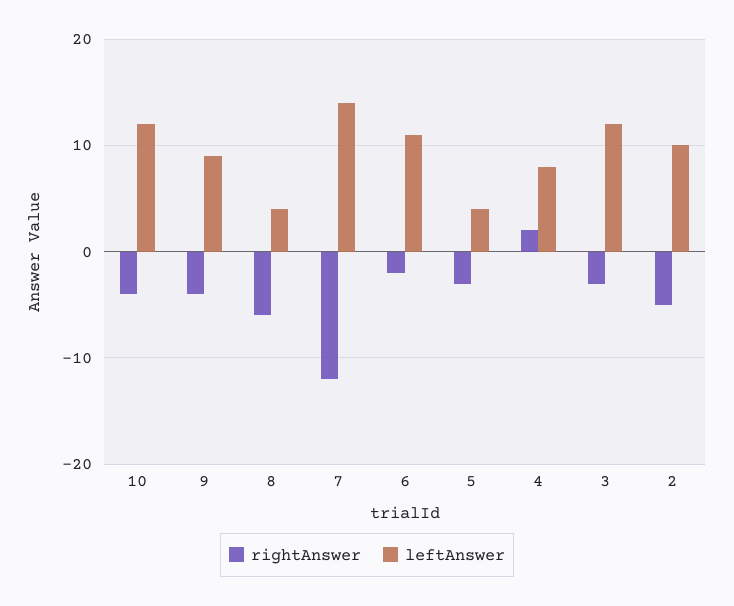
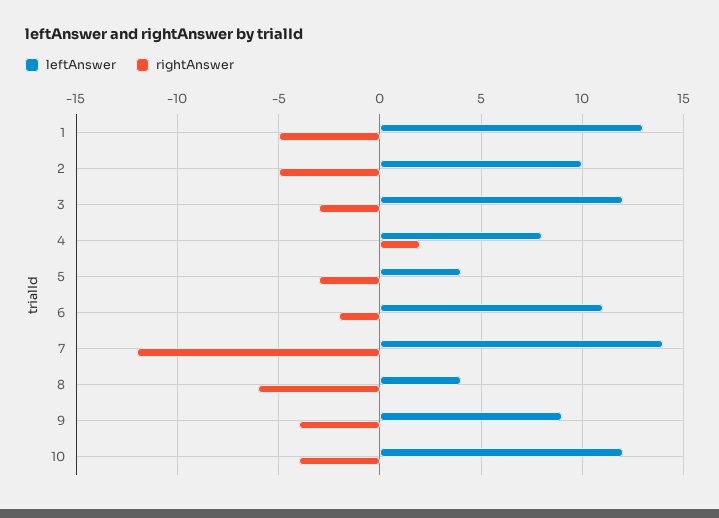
  {
    "rightAnswer": {
      "10": -4,
      "9": -4,
      "8": -6,
      "7": -12,
      "6": -2,
      "5": -3,
      "4": 2,
      "3": -3,
-     "2": -5
+     "2": -5,
+     "1": -5
    },
    "leftAnswer": {
      "10": 12,
      "9": 9,
      "8": 4,
      "7": 14,
      "6": 11,
      "5": 4,
      "4": 8,
      "3": 12,
-     "2": 10
+     "2": 10,
+     "1": 13
    }
  }

